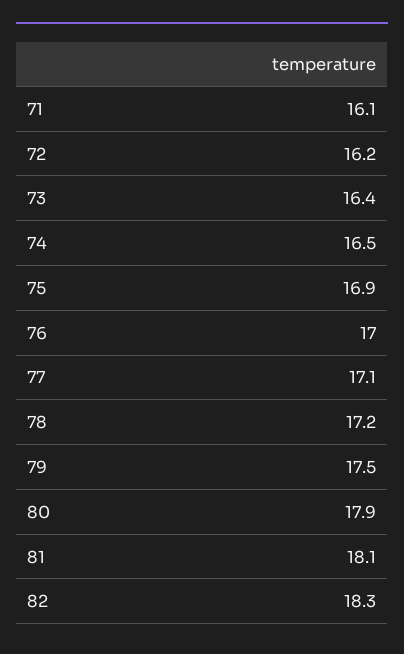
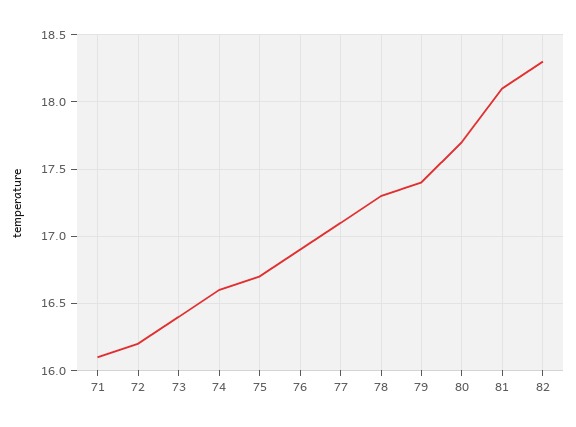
  {
    "71": 16.1,
    "72": 16.2,
    "73": 16.4,
-   "74": 16.5,
+   "74": 16.6,
-   "75": 16.9,
+   "75": 16.7,
-   "76": 17,
+   "76": 16.9,
    "77": 17.1,
-   "78": 17.2,
+   "78": 17.3,
-   "79": 17.5,
+   "79": 17.4,
-   "80": 17.9,
+   "80": 17.7,
    "81": 18.1,
    "82": 18.3
  }

